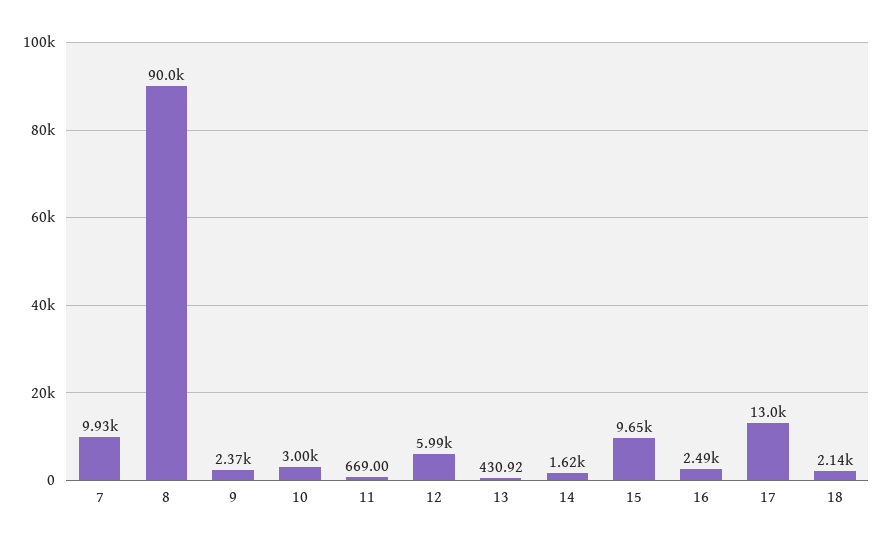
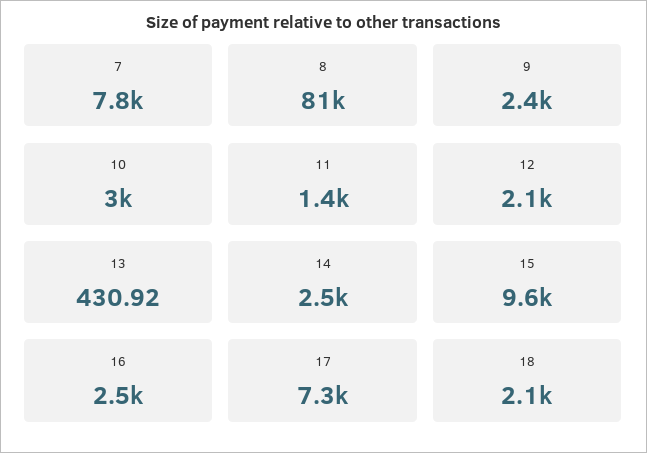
  {
-   "7": 9930,
+   "7": 7800,
-   "8": 90000,
+   "8": 81000,
    "9": 2370,
    "10": 3000,
-   "11": 669,
+   "11": 1400,
-   "12": 5990,
+   "12": 2100,
    "13": 430.92,
-   "14": 1620,
+   "14": 2500,
    "15": 9650,
    "16": 2490,
-   "17": 13000,
+   "17": 7300,
    "18": 2140
  }

